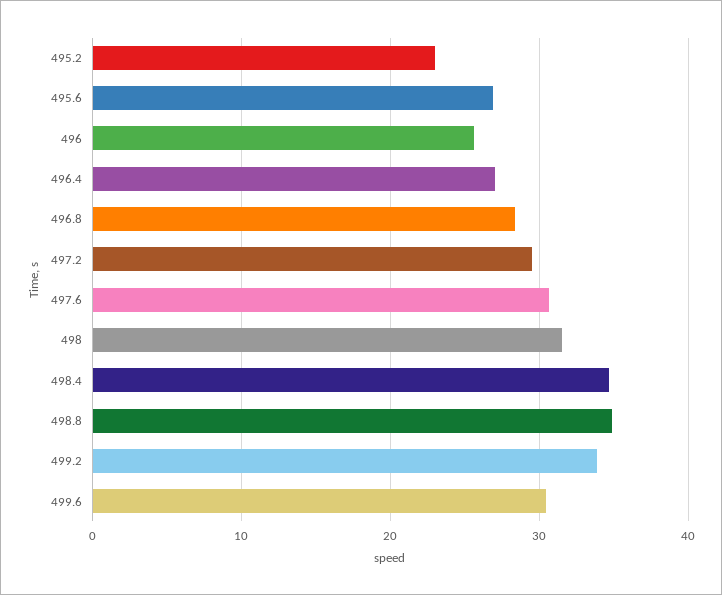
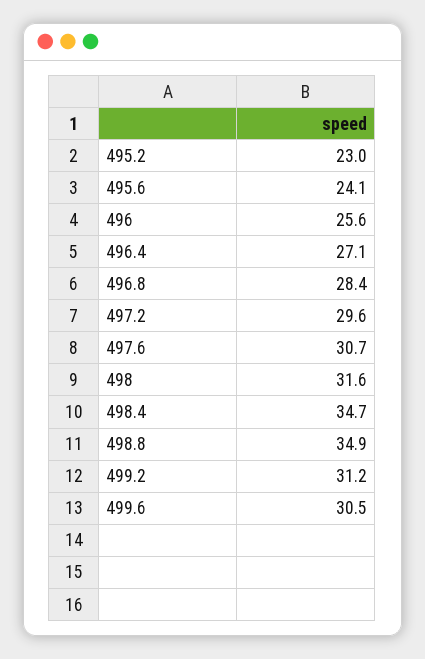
  {
    "495.2": 23,
-   "495.6": 27,
+   "495.6": 24.1,
    "496": 25.6,
    "496.4": 27.1,
    "496.8": 28.4,
    "497.2": 29.6,
    "497.6": 30.7,
    "498": 31.6,
    "498.4": 34.7,
    "498.8": 34.9,
-   "499.2": 34,
+   "499.2": 31.2,
    "499.6": 30.5
  }

